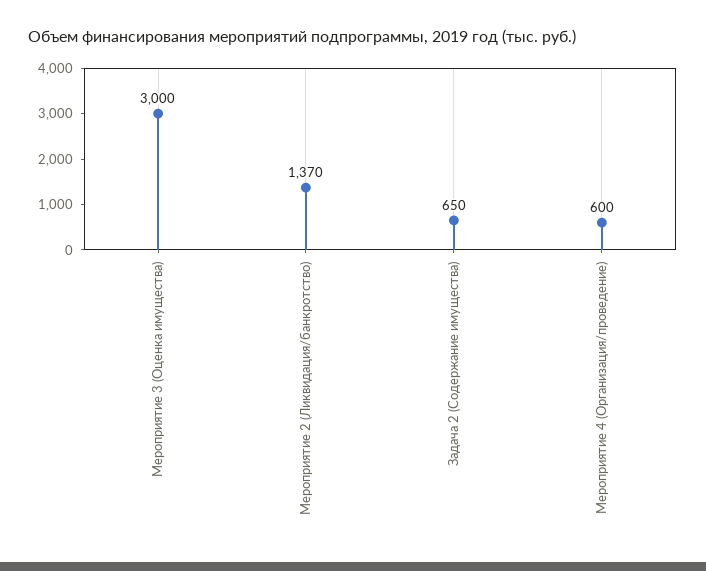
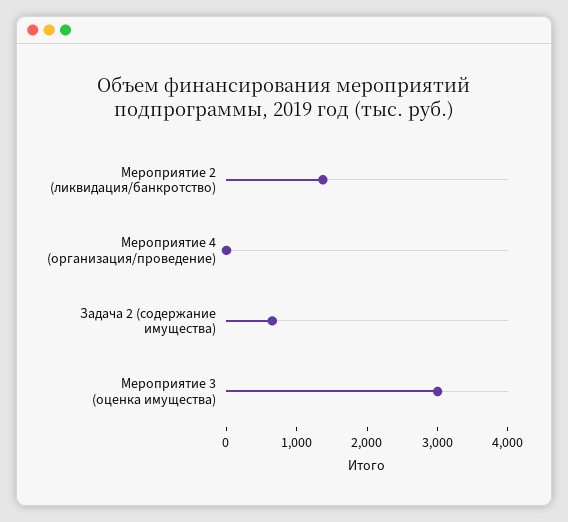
  {
    "Мероприятие 3 (Оценка имущества)": 3000,
    "Мероприятие 2 (Ликвидация/банкротство)": 1370,
    "Задача 2 (Содержание имущества)": 650,
-   "Мероприятие 4 (Организация/проведение)": 600
+   "Мероприятие 4 (Организация/проведение)": 0
  }

